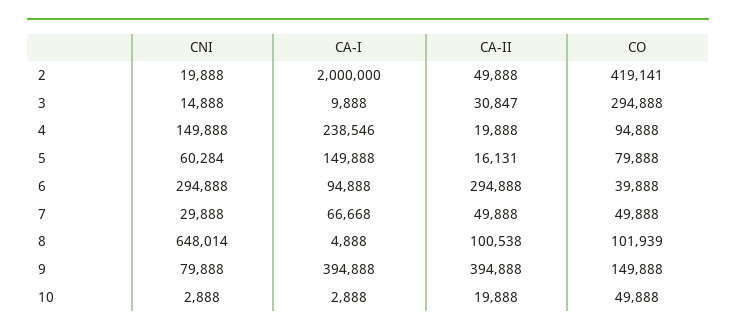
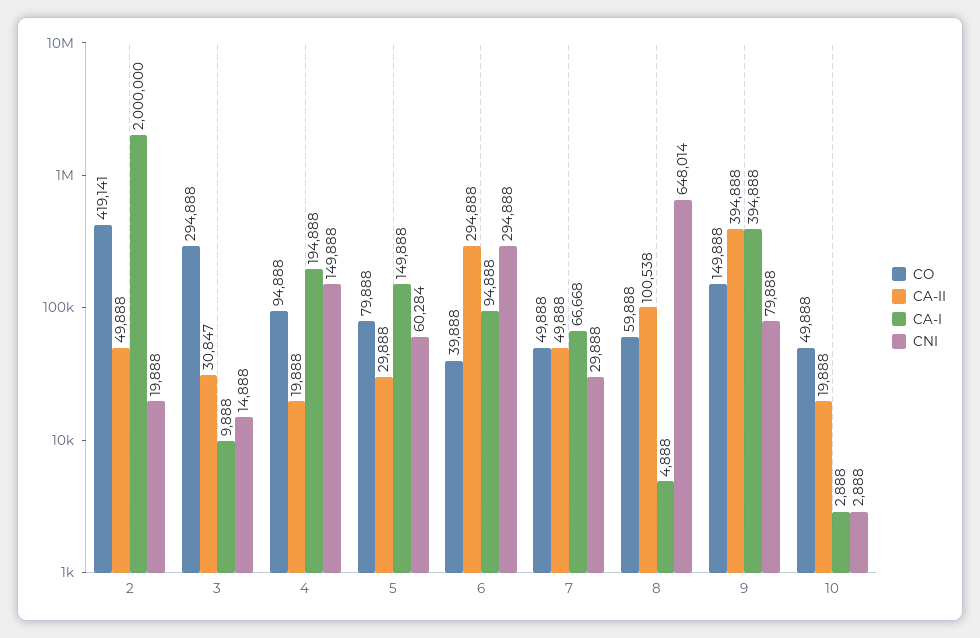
  {
    "CNI": {
      "2": 19888,
      "3": 14888,
      "4": 149888,
      "5": 60284,
      "6": 294888,
      "7": 29888,
      "8": 648014,
      "9": 79888,
      "10": 2888
    },
    "CA-I": {
      "2": 2000000,
      "3": 9888,
-     "4": 238546,
+     "4": 194888,
      "5": 149888,
      "6": 94888,
      "7": 66668,
      "8": 4888,
      "9": 394888,
      "10": 2888
    },
    "CA-II": {
      "2": 49888,
      "3": 30847,
      "4": 19888,
-     "5": 16131,
+     "5": 29888,
      "6": 294888,
      "7": 49888,
      "8": 100538,
      "9": 394888,
      "10": 19888
    },
    "CO": {
      "2": 419141,
      "3": 294888,
      "4": 94888,
      "5": 79888,
      "6": 39888,
      "7": 49888,
-     "8": 101939,
+     "8": 59888,
      "9": 149888,
      "10": 49888
    }
  }

